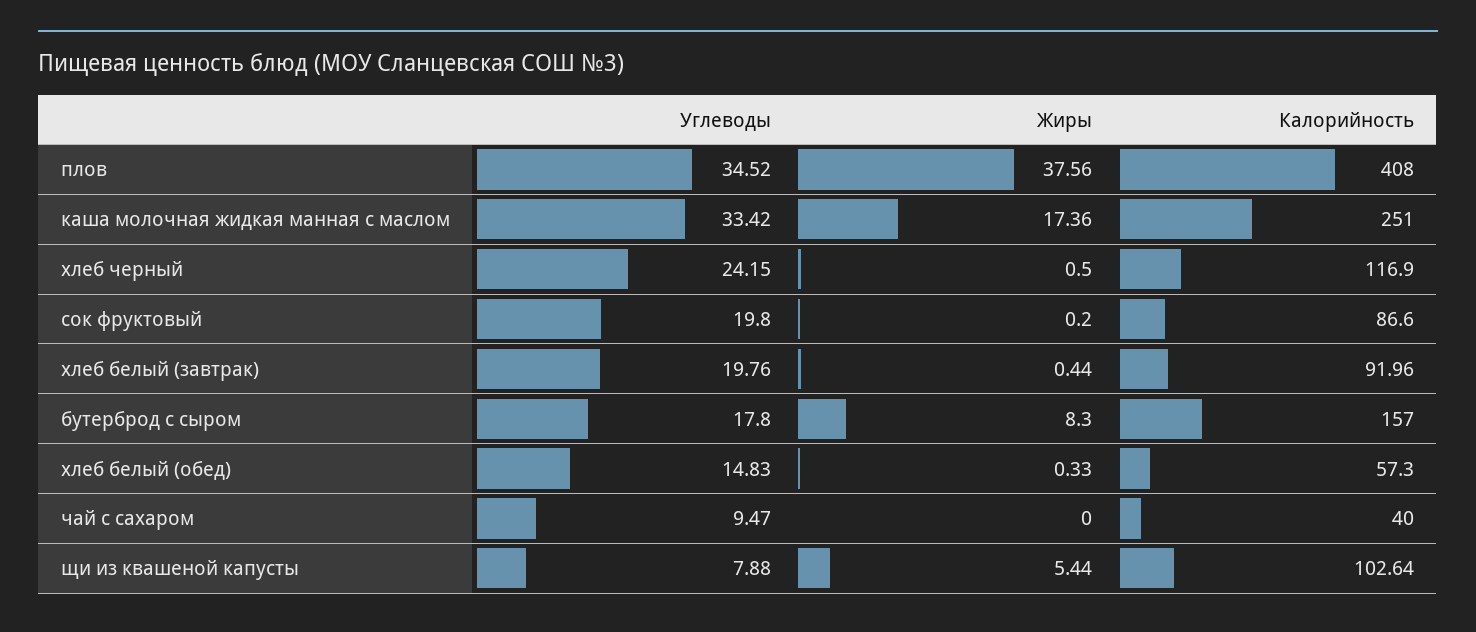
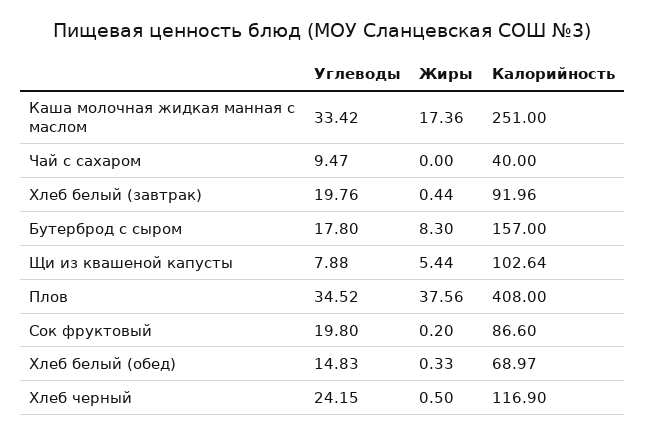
  {
    "Углеводы": {
      "плов": 34.52,
      "каша молочная жидкая манная с маслом": 33.42,
      "хлеб черный": 24.15,
      "сок фруктовый": 19.8,
      "хлеб белый (завтрак)": 19.76,
      "бутерброд с сыром": 17.8,
      "хлеб белый (обед)": 14.83,
      "чай с сахаром": 9.47,
      "щи из квашеной капусты": 7.88
    },
    "Жиры": {
      "плов": 37.56,
      "каша молочная жидкая манная с маслом": 17.36,
      "хлеб черный": 0.5,
      "сок фруктовый": 0.2,
      "хлеб белый (завтрак)": 0.44,
      "бутерброд с сыром": 8.3,
      "хлеб белый (обед)": 0.33,
      "чай с сахаром": 0,
      "щи из квашеной капусты": 5.44
    },
    "Калорийность": {
      "плов": 408,
      "каша молочная жидкая манная с маслом": 251,
      "хлеб черный": 116.9,
      "сок фруктовый": 86.6,
      "хлеб белый (завтрак)": 91.96,
      "бутерброд с сыром": 157,
-     "хлеб белый (обед)": 57.3,
+     "хлеб белый (обед)": 68.97,
      "чай с сахаром": 40,
      "щи из квашеной капусты": 102.64
    }
  }

